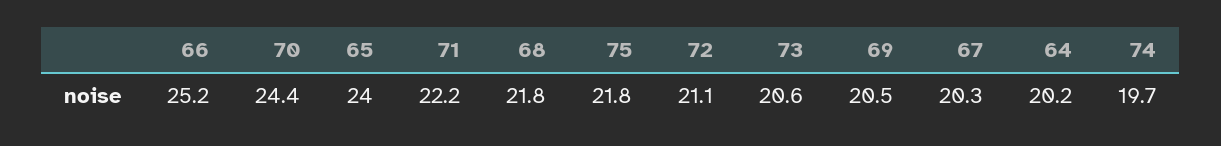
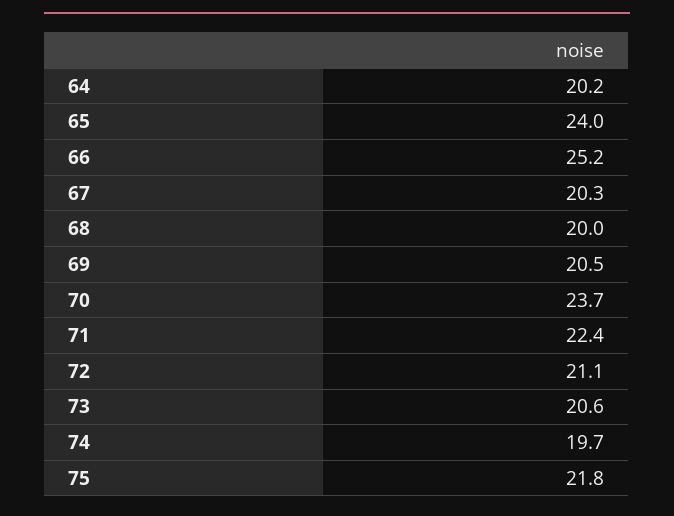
  {
    "66": 25.2,
-   "70": 24.4,
+   "70": 23.7,
    "65": 24,
-   "71": 22.2,
+   "71": 22.4,
-   "68": 21.8,
+   "68": 20,
    "75": 21.8,
    "72": 21.1,
    "73": 20.6,
    "69": 20.5,
    "67": 20.3,
    "64": 20.2,
    "74": 19.7
  }

